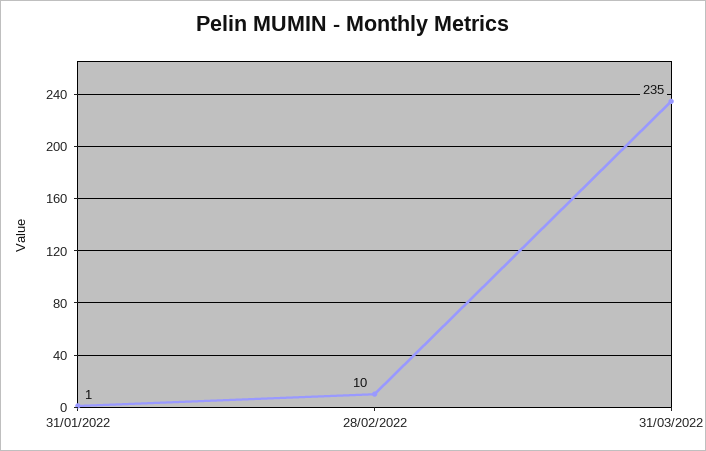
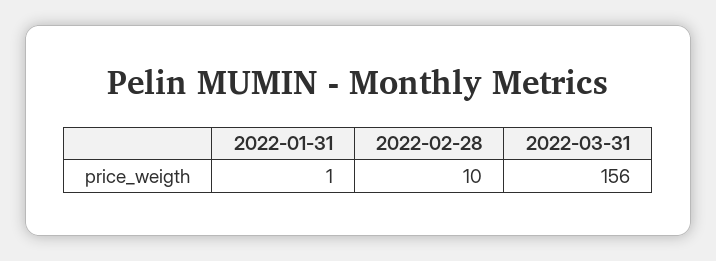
  {
    "31/01/2022": 1,
    "28/02/2022": 10,
-   "31/03/2022": 235
+   "31/03/2022": 156
  }

